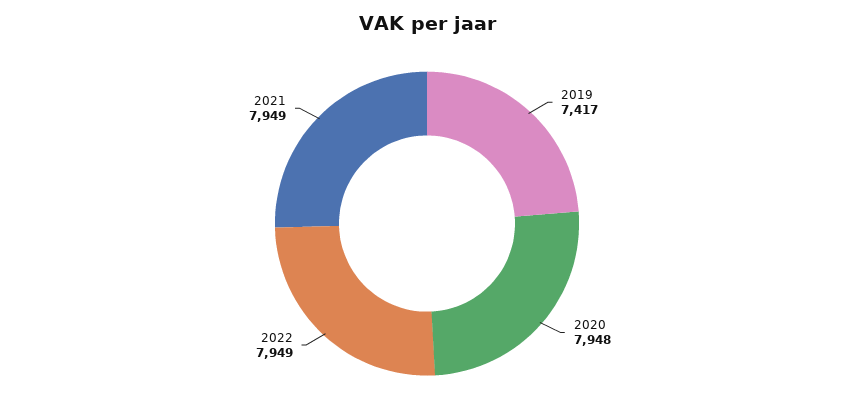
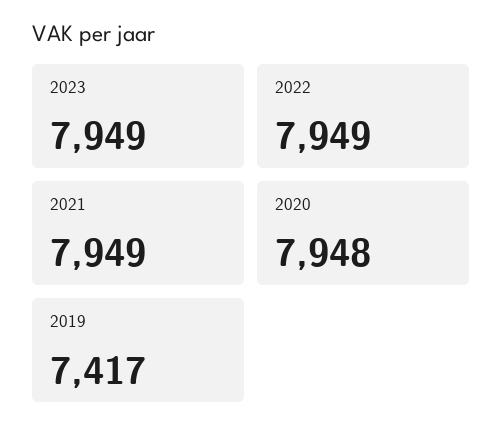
  {
    "2019": 7417,
    "2020": 7948,
    "2022": 7949,
-   "2021": 7949
+   "2021": 7949,
+   "2023": 7949
  }

